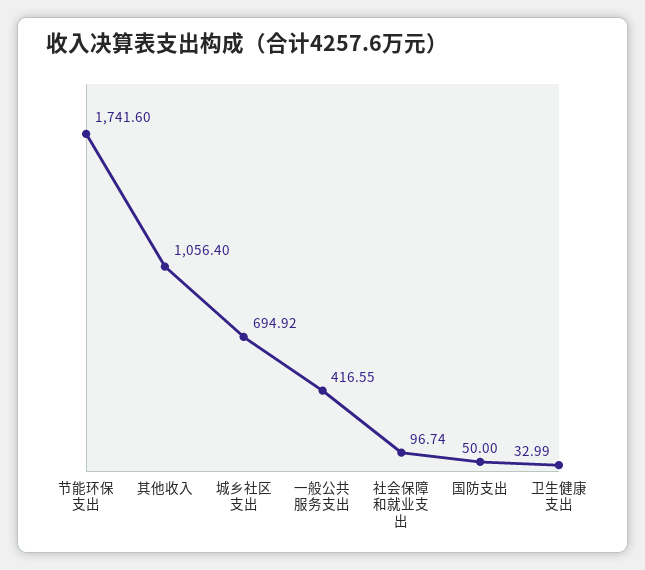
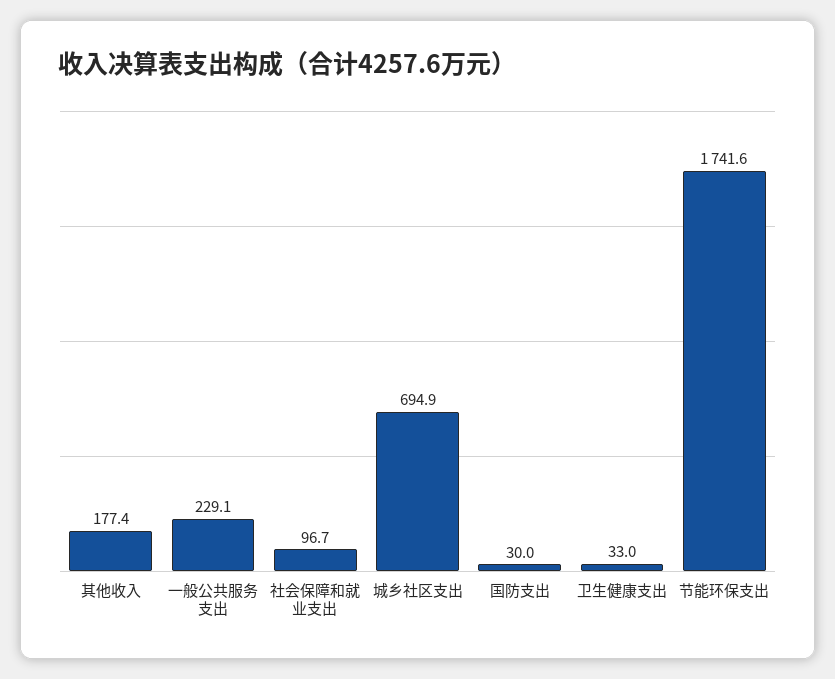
  {
    "节能环保支出": 1741.6,
-   "其他收入": 1056.4,
+   "其他收入": 177.4,
    "城乡社区支出": 694.92,
-   "一般公共服务支出": 416.55,
+   "一般公共服务支出": 229.1,
    "社会保障和就业支出": 96.74,
-   "国防支出": 50,
+   "国防支出": 30,
    "卫生健康支出": 32.99
  }

